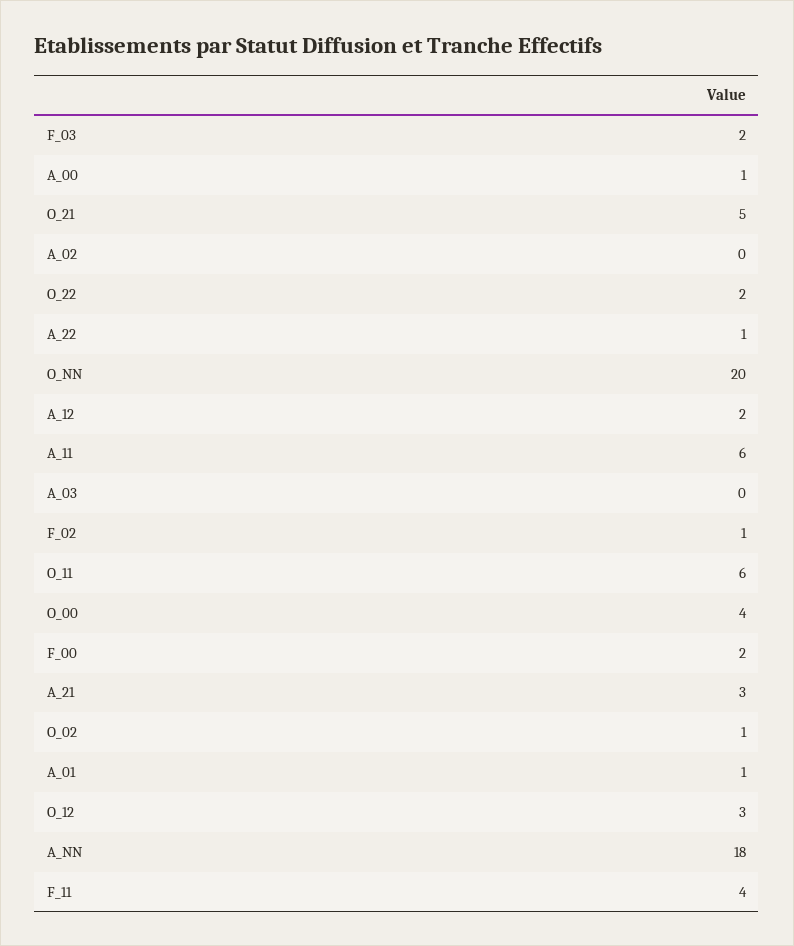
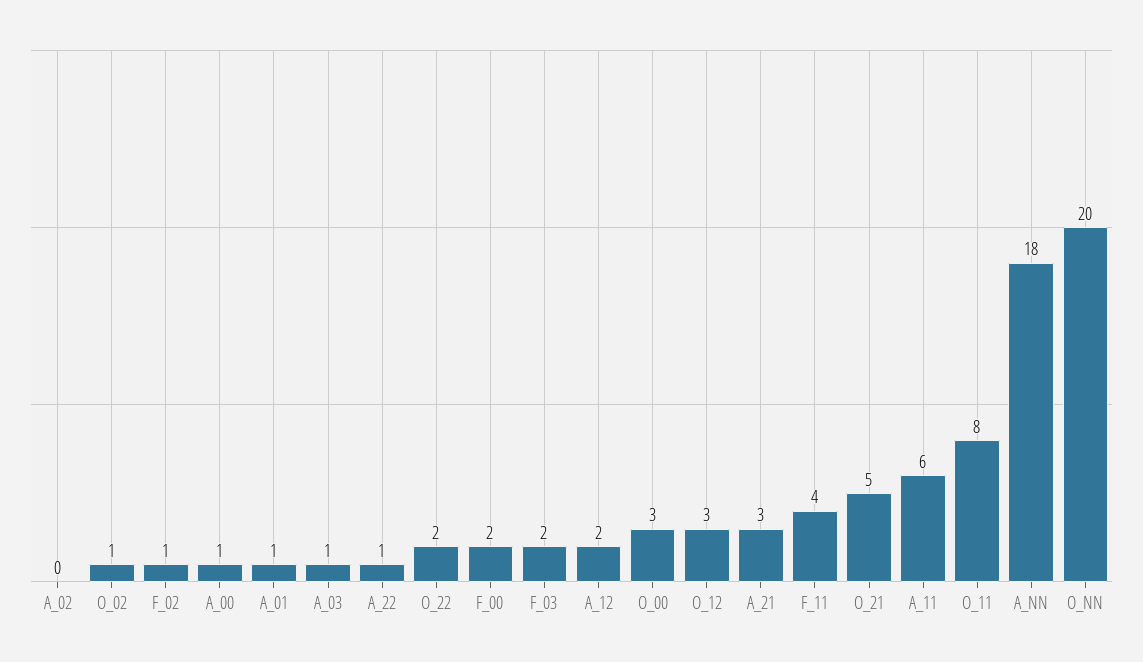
  {
    "F_03": 2,
    "A_00": 1,
    "O_21": 5,
    "A_02": 0,
    "O_22": 2,
    "A_22": 1,
    "O_NN": 20,
    "A_12": 2,
    "A_11": 6,
-   "A_03": 0,
+   "A_03": 1,
    "F_02": 1,
-   "O_11": 6,
+   "O_11": 8,
-   "O_00": 4,
+   "O_00": 3,
    "F_00": 2,
    "A_21": 3,
    "O_02": 1,
    "A_01": 1,
    "O_12": 3,
    "A_NN": 18,
    "F_11": 4
  }

